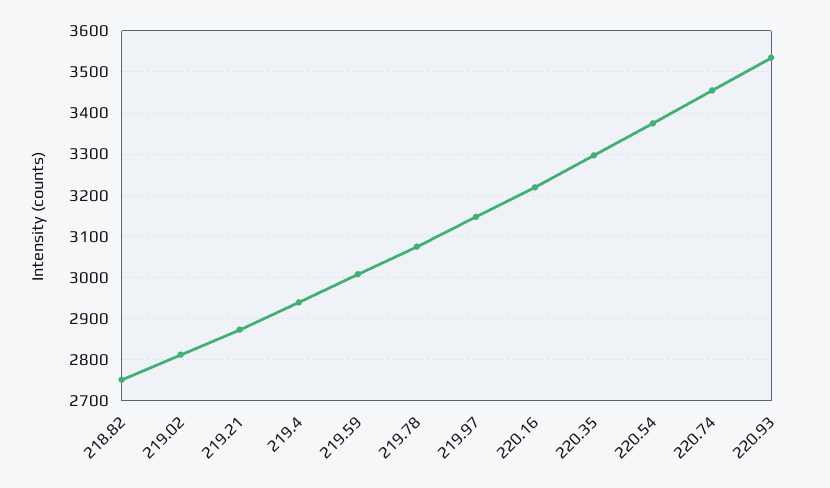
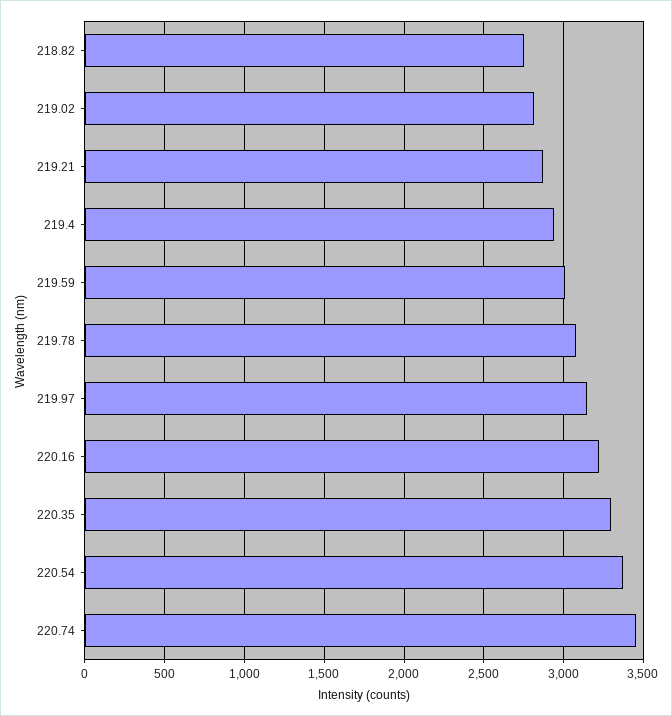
  {
    "218.82": 2760,
    "219.02": 2820,
    "219.21": 2880,
    "219.4": 2940,
    "219.59": 3000,
    "219.78": 3080,
    "219.97": 3140,
    "220.16": 3220,
    "220.35": 3300,
    "220.54": 3380,
-   "220.74": 3460,
+   "220.74": 3460
-   "220.93": 3540
  }

